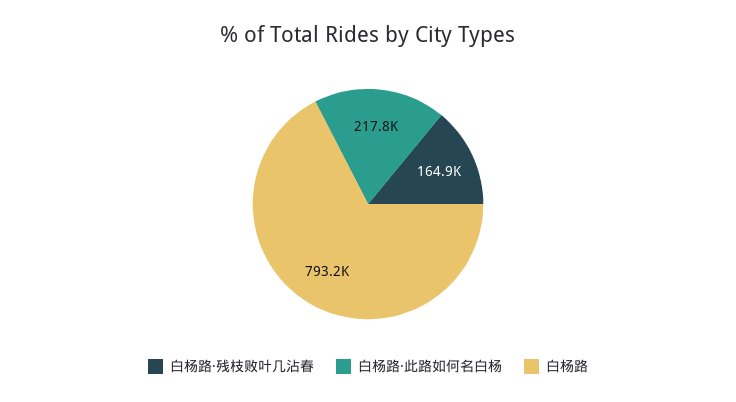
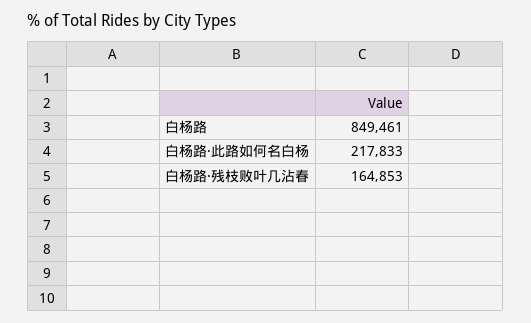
  {
    "白杨路·残枝败叶几沾春": 164853,
    "白杨路·此路如何名白杨": 217833,
-   "白杨路": 793200
+   "白杨路": 849461
  }

